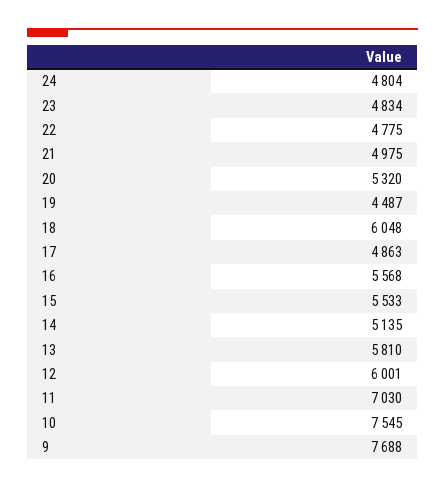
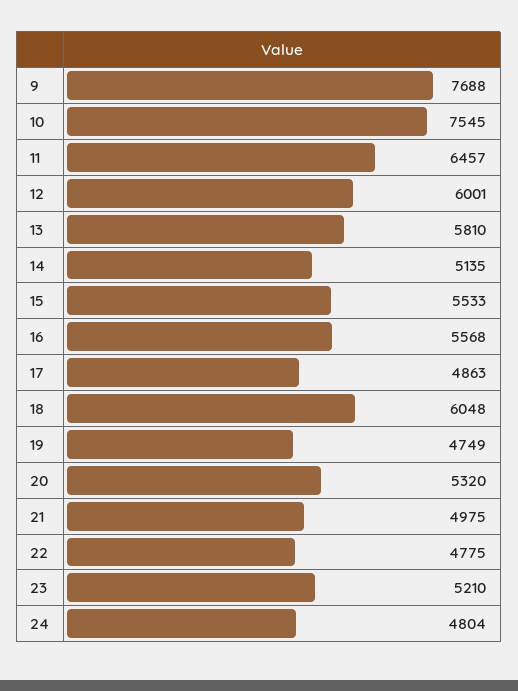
  {
    "24": 4804,
-   "23": 4834,
+   "23": 5210,
    "22": 4775,
    "21": 4975,
    "20": 5320,
-   "19": 4487,
+   "19": 4749,
    "18": 6048,
    "17": 4863,
    "16": 5568,
    "15": 5533,
    "14": 5135,
    "13": 5810,
    "12": 6001,
-   "11": 7030,
+   "11": 6457,
    "10": 7545,
    "9": 7688
  }

